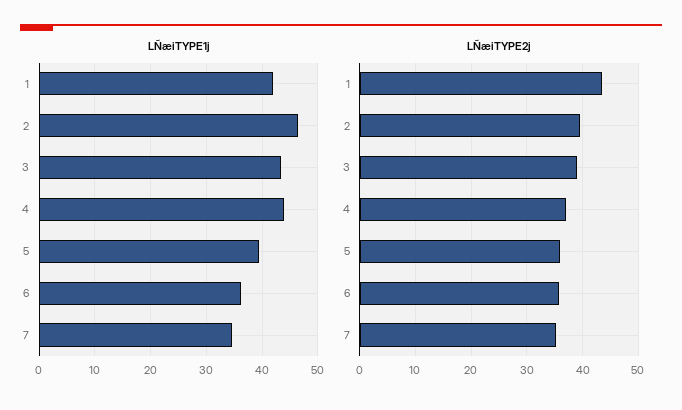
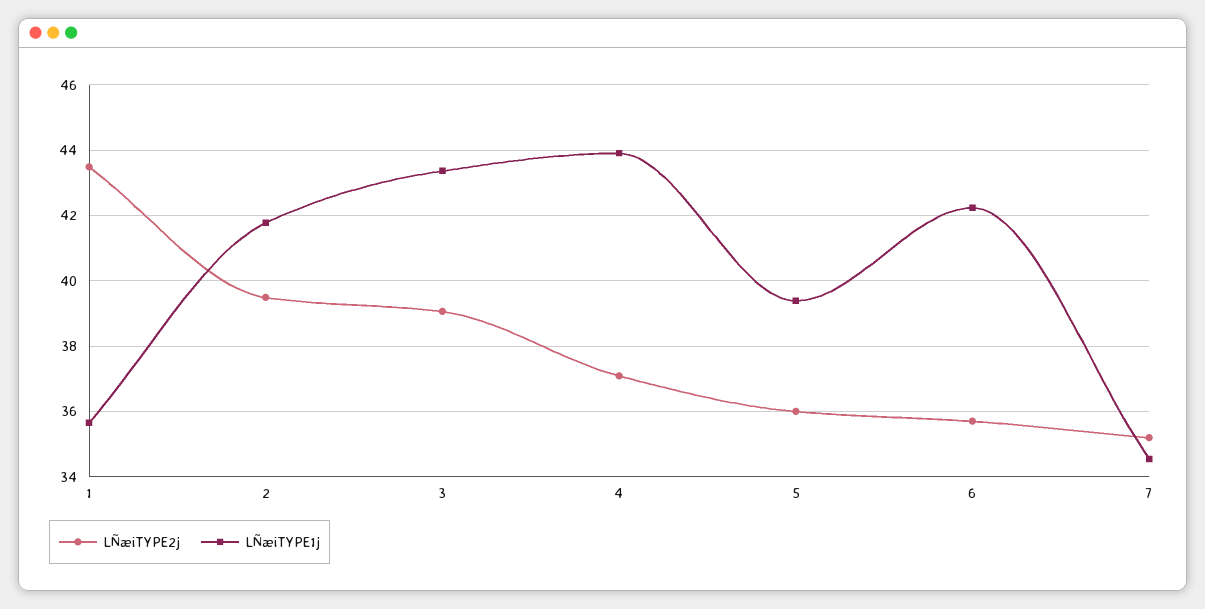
  {
    "LÑæiTYPE1j": {
-     "1": 42,
+     "1": 35.6,
-     "2": 46,
+     "2": 41.8,
      "3": 43.4,
      "4": 44,
      "5": 39.4,
-     "6": 36,
+     "6": 42.2,
      "7": 34.6
    },
    "LÑæiTYPE2j": {
      "1": 43.4,
      "2": 39.4,
      "3": 39,
      "4": 37,
      "5": 36,
      "6": 35.8,
      "7": 35.2
    }
  }

